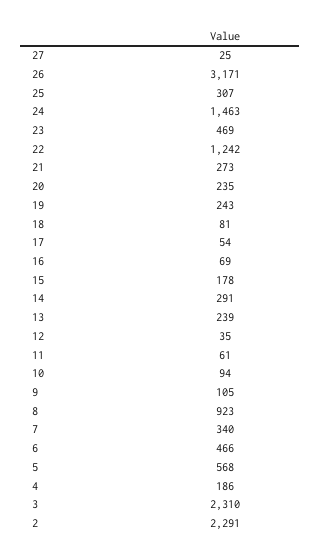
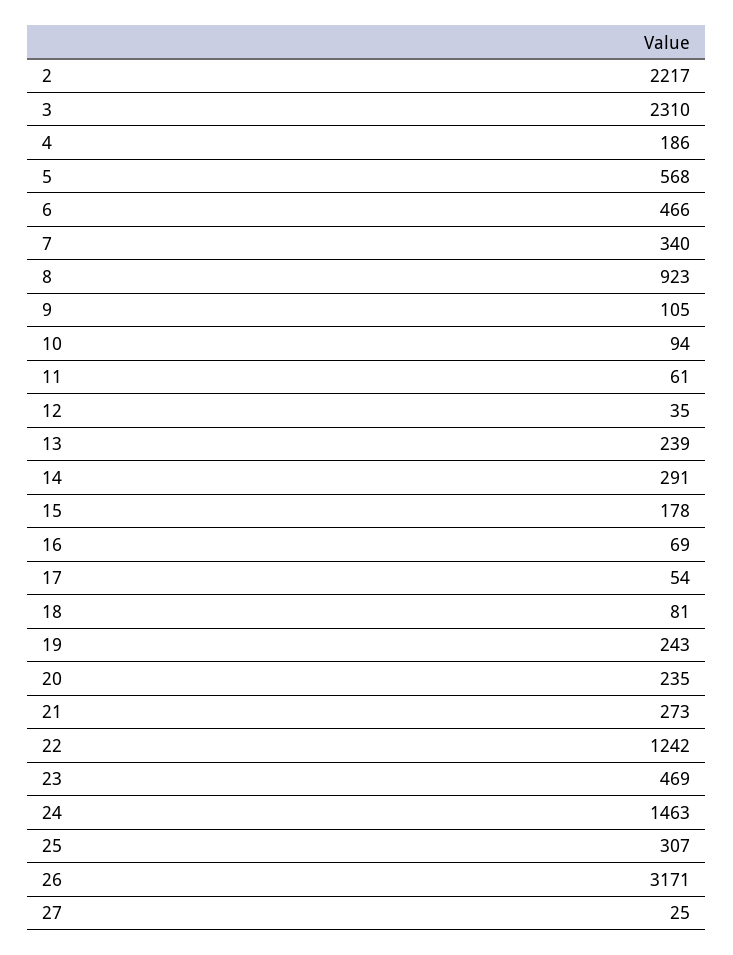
  {
    "27": 25,
    "26": 3171,
    "25": 307,
    "24": 1463,
    "23": 469,
    "22": 1242,
    "21": 273,
    "20": 235,
    "19": 243,
    "18": 81,
    "17": 54,
    "16": 69,
    "15": 178,
    "14": 291,
    "13": 239,
    "12": 35,
    "11": 61,
    "10": 94,
    "9": 105,
    "8": 923,
    "7": 340,
    "6": 466,
    "5": 568,
    "4": 186,
    "3": 2310,
-   "2": 2291
+   "2": 2217
  }

